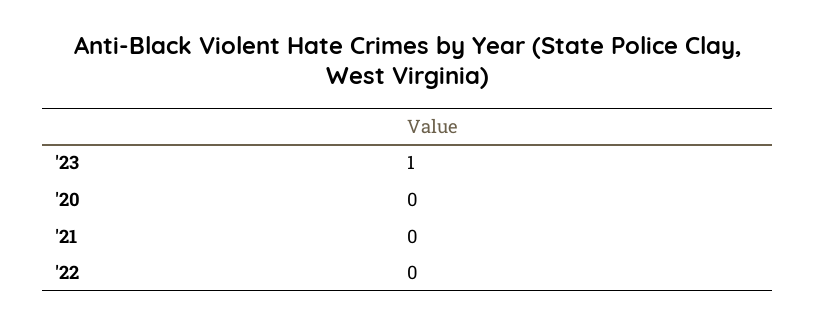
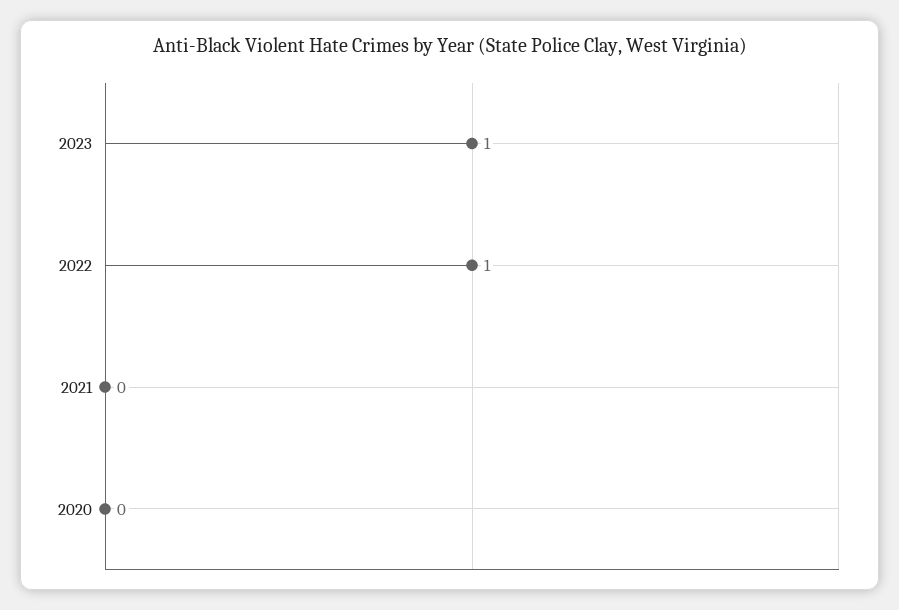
  {
    "'23": 1,
    "'20": 0,
    "'21": 0,
-   "'22": 0
+   "'22": 1
  }

